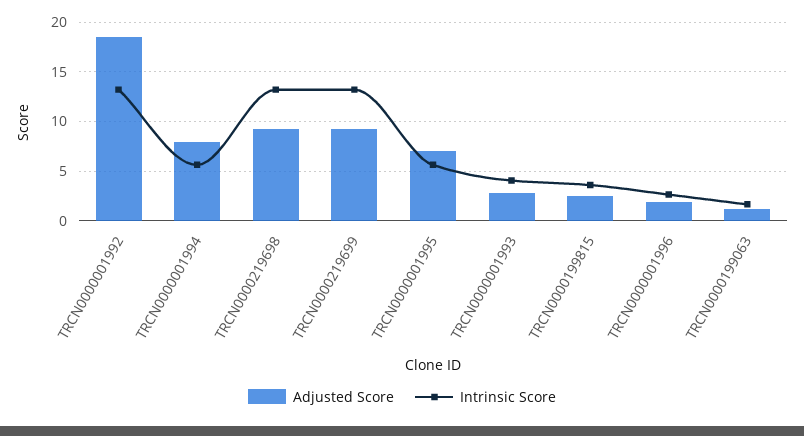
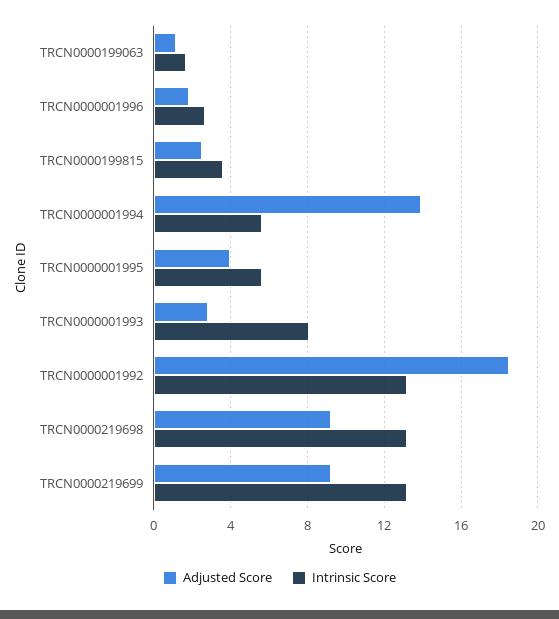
  {
    "Adjusted Score": {
      "TRCN0000001992": 18.5,
-     "TRCN0000001994": 8,
+     "TRCN0000001994": 14,
      "TRCN0000219698": 9,
      "TRCN0000219699": 9,
-     "TRCN0000001995": 7,
+     "TRCN0000001995": 4,
      "TRCN0000001993": 3,
      "TRCN0000199815": 2.5,
      "TRCN0000001996": 2,
      "TRCN0000199063": 1
    },
    "Intrinsic Score": {
      "TRCN0000001992": 13,
      "TRCN0000001994": 5.5,
      "TRCN0000219698": 13,
      "TRCN0000219699": 13,
      "TRCN0000001995": 5.5,
-     "TRCN0000001993": 4,
+     "TRCN0000001993": 8,
      "TRCN0000199815": 3.5,
      "TRCN0000001996": 2.5,
      "TRCN0000199063": 1.5
    }
  }

